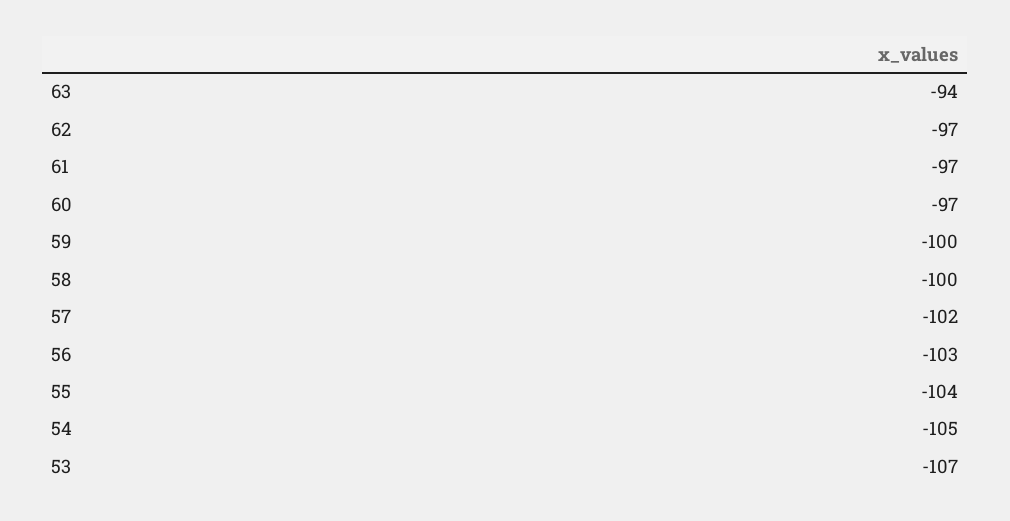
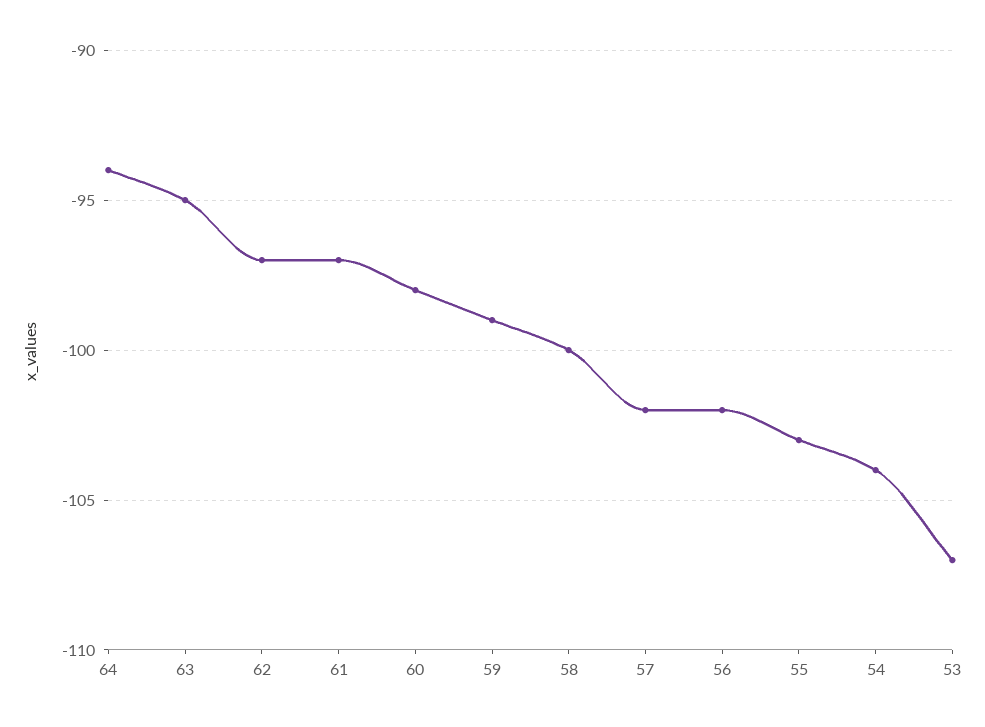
  {
-   "63": -94,
+   "63": -95,
    "62": -97,
    "61": -97,
-   "60": -97,
+   "60": -98,
-   "59": -100,
+   "59": -99,
    "58": -100,
    "57": -102,
-   "56": -103,
+   "56": -102,
-   "55": -104,
+   "55": -103,
-   "54": -105,
+   "54": -104,
-   "53": -107
+   "53": -107,
+   "64": -94
  }

